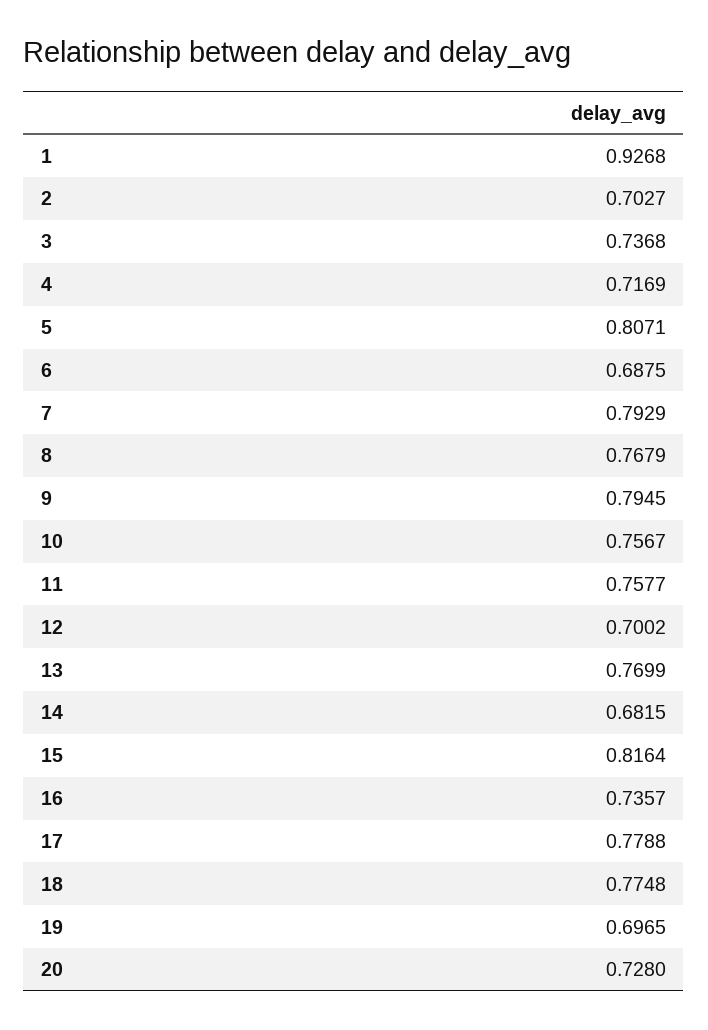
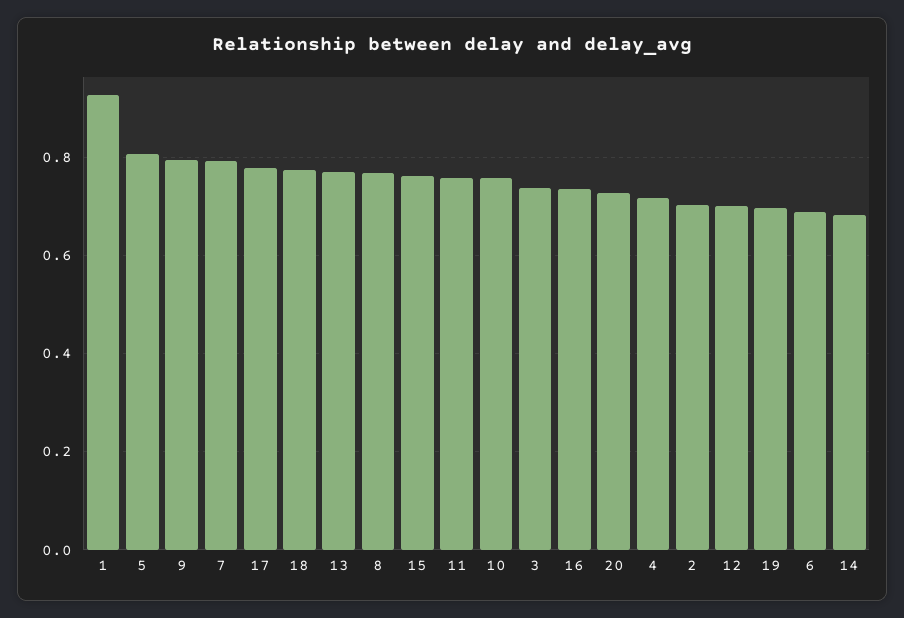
  {
    "1": 0.9268,
    "2": 0.7027,
    "3": 0.7368,
    "4": 0.7169,
    "5": 0.8071,
    "6": 0.6875,
    "7": 0.7929,
    "8": 0.7679,
    "9": 0.7945,
    "10": 0.7567,
    "11": 0.7577,
    "12": 0.7002,
    "13": 0.7699,
    "14": 0.6815,
-   "15": 0.8164,
+   "15": 0.76,
    "16": 0.7357,
    "17": 0.7788,
    "18": 0.7748,
    "19": 0.6965,
    "20": 0.728
  }

